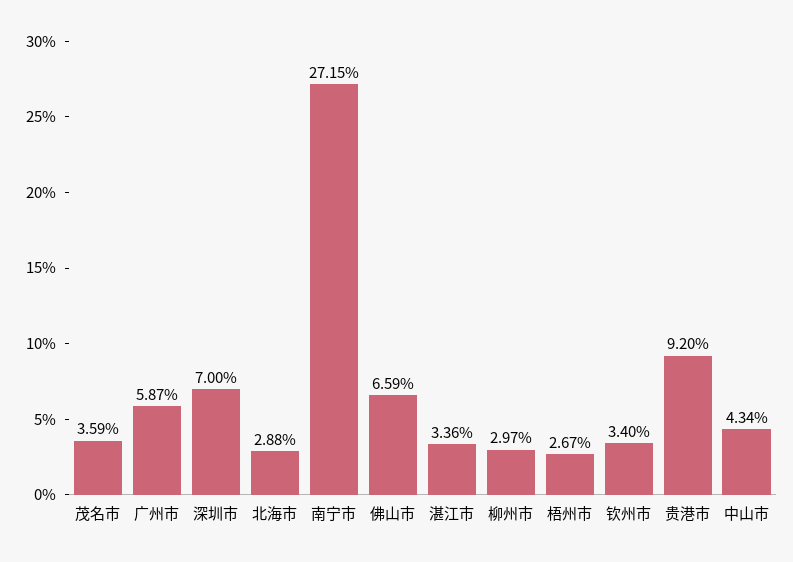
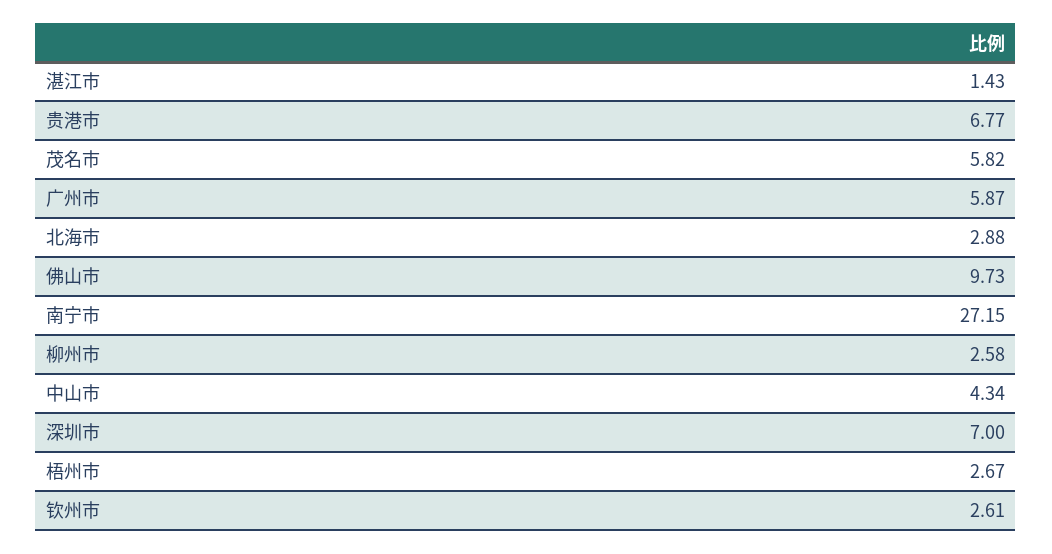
  {
-   "茂名市": 3.59,
+   "茂名市": 5.82,
    "广州市": 5.87,
    "深圳市": 7,
    "北海市": 2.88,
    "南宁市": 27.15,
-   "佛山市": 6.59,
+   "佛山市": 9.73,
-   "湛江市": 3.36,
+   "湛江市": 1.43,
-   "柳州市": 2.97,
+   "柳州市": 2.58,
    "梧州市": 2.67,
-   "钦州市": 3.4,
+   "钦州市": 2.61,
-   "贵港市": 9.2,
+   "贵港市": 6.77,
    "中山市": 4.34
  }

